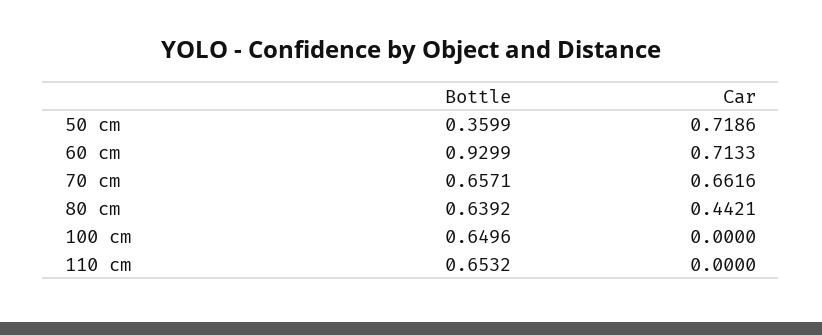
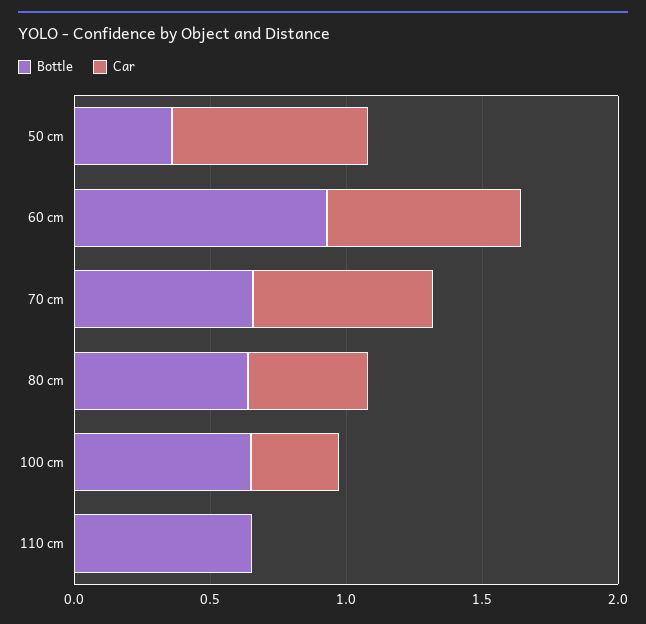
  {
    "Bottle": {
      "50 cm": 0.3599,
      "60 cm": 0.9299,
      "70 cm": 0.6571,
      "80 cm": 0.6392,
      "100 cm": 0.6496,
      "110 cm": 0.6532
    },
    "Car": {
      "50 cm": 0.7186,
      "60 cm": 0.7133,
      "70 cm": 0.6616,
      "80 cm": 0.4421,
-     "100 cm": 0,
+     "100 cm": 0.3,
      "110 cm": 0
    }
  }

